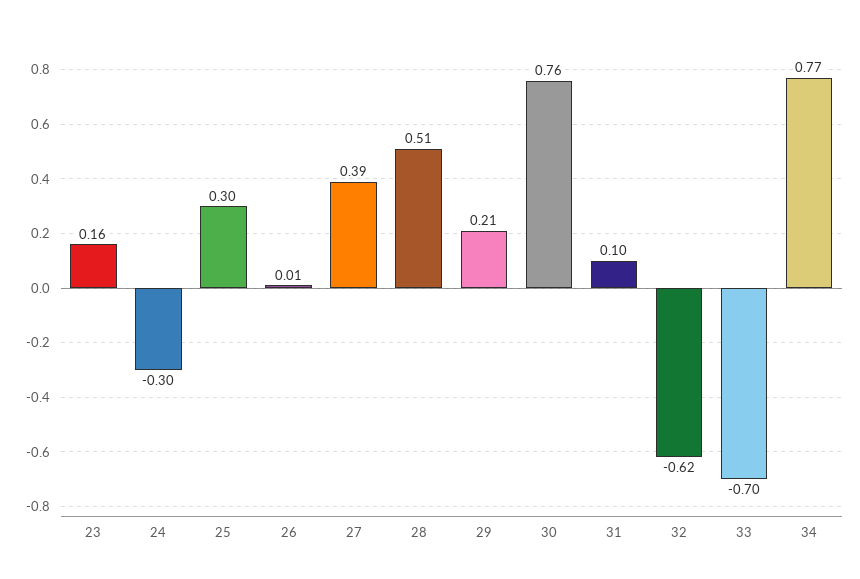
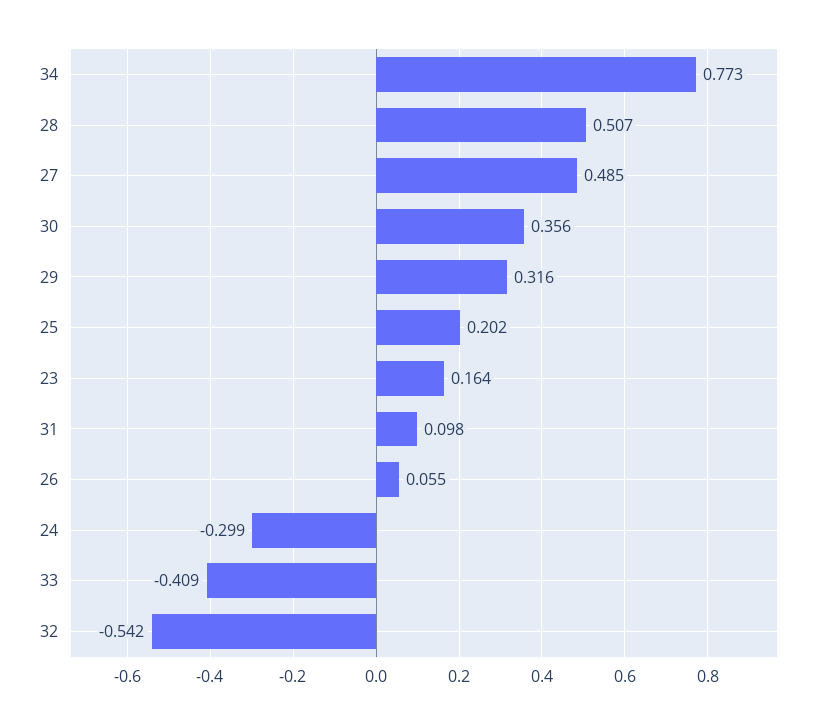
  {
    "23": 0.164,
    "24": -0.299,
-   "25": 0.3,
+   "25": 0.202,
-   "26": 0.01,
+   "26": 0.055,
-   "27": 0.39,
+   "27": 0.485,
    "28": 0.507,
-   "29": 0.21,
+   "29": 0.316,
-   "30": 0.76,
+   "30": 0.356,
    "31": 0.098,
-   "32": -0.62,
+   "32": -0.542,
-   "33": -0.7,
+   "33": -0.409,
    "34": 0.773
  }

